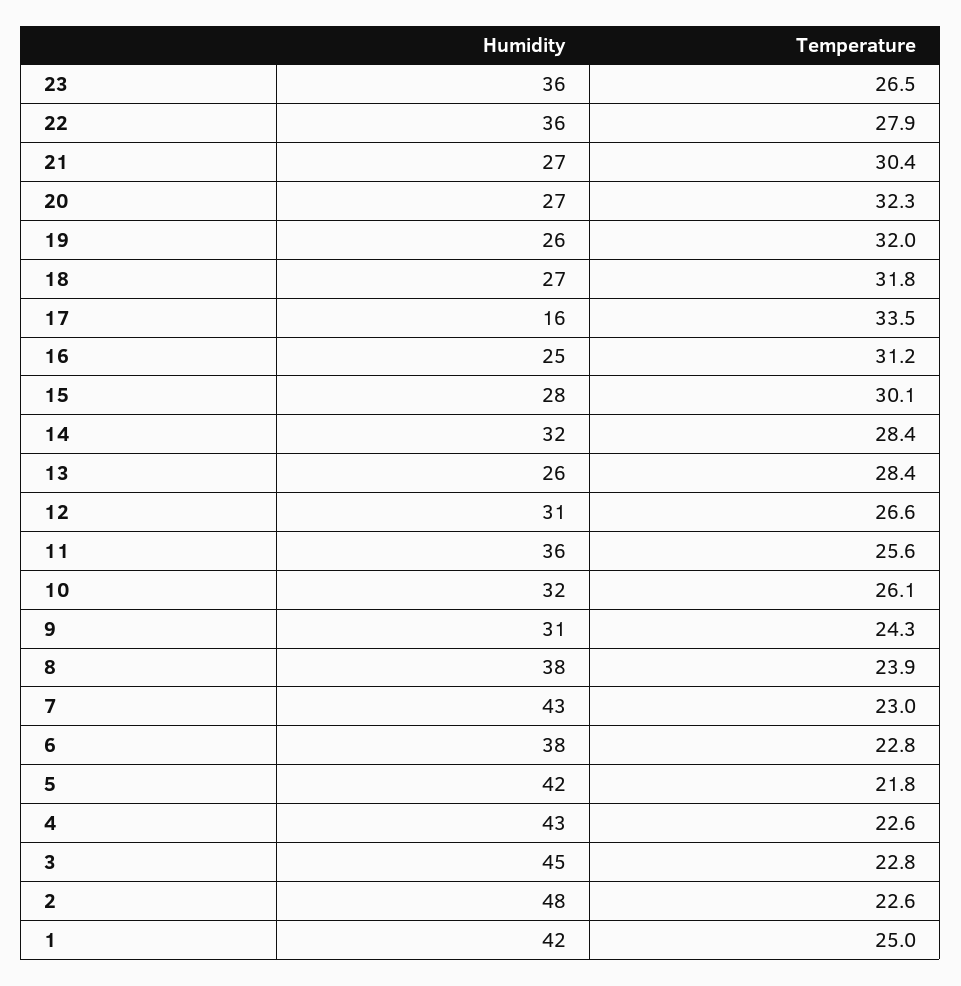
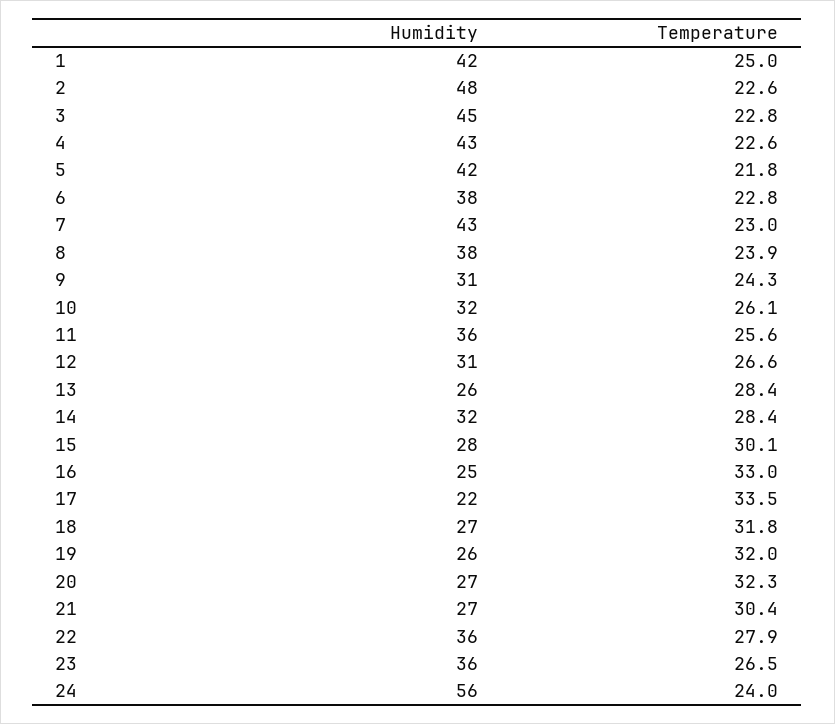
  {
    "Humidity": {
      "23": 36,
      "22": 36,
      "21": 27,
      "20": 27,
      "19": 26,
      "18": 27,
-     "17": 16,
+     "17": 22,
      "16": 25,
      "15": 28,
      "14": 32,
      "13": 26,
      "12": 31,
      "11": 36,
      "10": 32,
      "9": 31,
      "8": 38,
      "7": 43,
      "6": 38,
      "5": 42,
      "4": 43,
      "3": 45,
      "2": 48,
-     "1": 42
+     "1": 42,
+     "24": 56
    },
    "Temperature": {
      "23": 26.5,
      "22": 27.9,
      "21": 30.4,
      "20": 32.3,
      "19": 32,
      "18": 31.8,
      "17": 33.5,
-     "16": 31.2,
+     "16": 33,
      "15": 30.1,
      "14": 28.4,
      "13": 28.4,
      "12": 26.6,
      "11": 25.6,
      "10": 26.1,
      "9": 24.3,
      "8": 23.9,
      "7": 23,
      "6": 22.8,
      "5": 21.8,
      "4": 22.6,
      "3": 22.8,
      "2": 22.6,
-     "1": 25
+     "1": 25,
+     "24": 24
    }
  }

